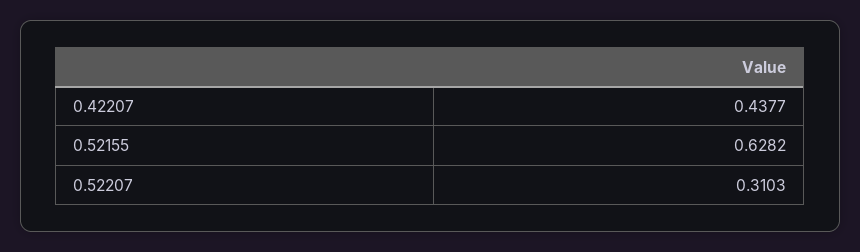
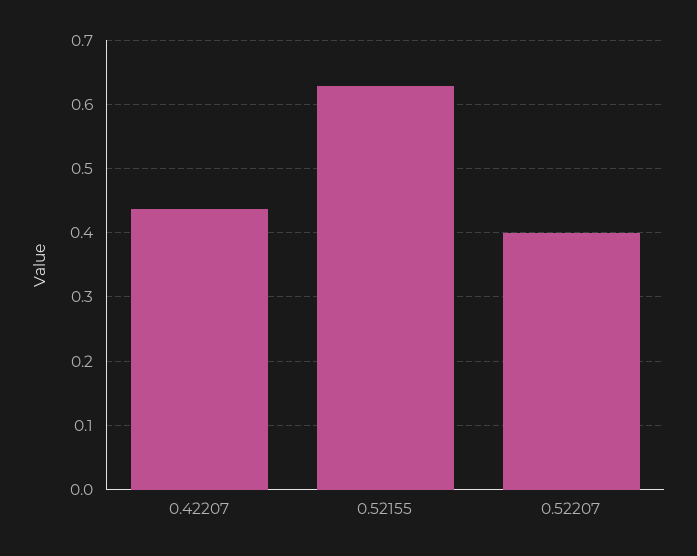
  {
    "0.42207": 0.4377,
    "0.52155": 0.6282,
-   "0.52207": 0.3103
+   "0.52207": 0.4
  }

